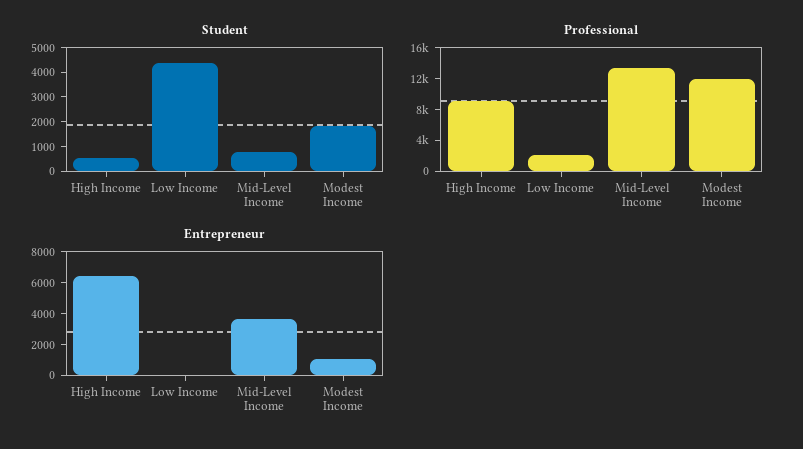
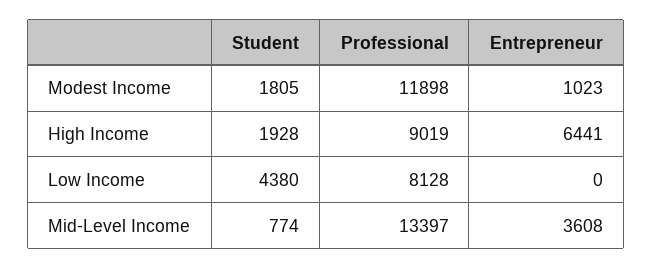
  {
    "Student": {
-     "High Income": 500,
+     "High Income": 1928,
      "Low Income": 4380,
      "Mid-Level Income": 774,
      "Modest Income": 1805
    },
    "Professional": {
      "High Income": 9019,
-     "Low Income": 2000,
+     "Low Income": 8128,
      "Mid-Level Income": 13397,
      "Modest Income": 11898
    },
    "Entrepreneur": {
      "High Income": 6441,
      "Low Income": 0,
      "Mid-Level Income": 3608,
      "Modest Income": 1023
    }
  }

